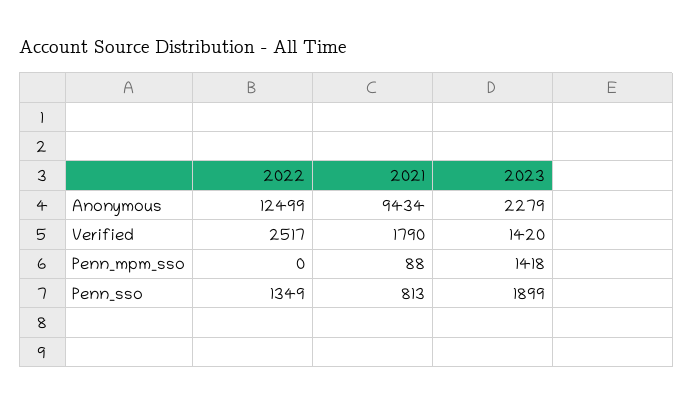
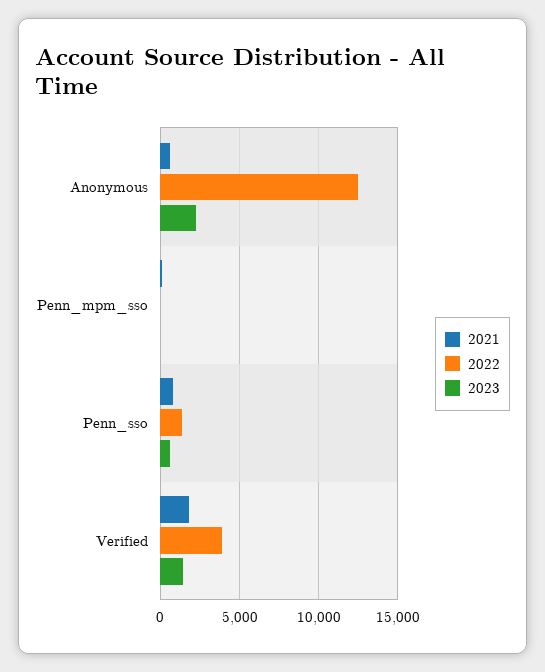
  {
    "2022": {
      "Anonymous": 12499,
-     "Verified": 2517,
+     "Verified": 4000,
      "Penn_mpm_sso": 0,
      "Penn_sso": 1349
    },
    "2021": {
-     "Anonymous": 9434,
+     "Anonymous": 500,
      "Verified": 1790,
      "Penn_mpm_sso": 88,
      "Penn_sso": 813
    },
    "2023": {
      "Anonymous": 2279,
      "Verified": 1420,
-     "Penn_mpm_sso": 1418,
+     "Penn_mpm_sso": 0,
-     "Penn_sso": 1899
+     "Penn_sso": 500
    }
  }

